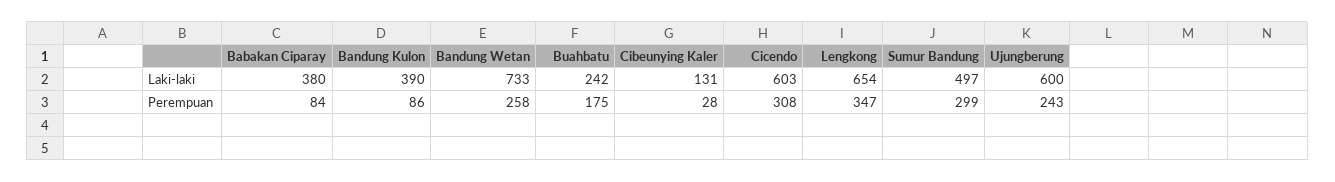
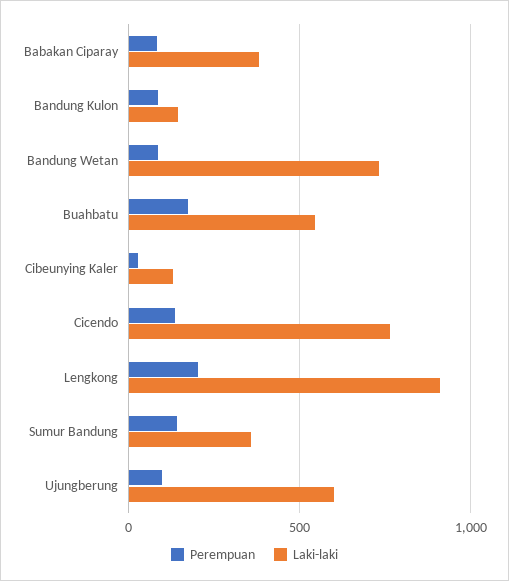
  {
    "Laki-laki": {
      "Babakan Ciparay": 380,
-     "Bandung Kulon": 390,
+     "Bandung Kulon": 150,
      "Bandung Wetan": 733,
-     "Buahbatu": 242,
+     "Buahbatu": 550,
      "Cibeunying Kaler": 131,
-     "Cicendo": 603,
+     "Cicendo": 750,
-     "Lengkong": 654,
+     "Lengkong": 900,
-     "Sumur Bandung": 497,
+     "Sumur Bandung": 350,
      "Ujungberung": 600
    },
    "Perempuan": {
      "Babakan Ciparay": 84,
      "Bandung Kulon": 86,
-     "Bandung Wetan": 258,
+     "Bandung Wetan": 100,
      "Buahbatu": 175,
      "Cibeunying Kaler": 28,
-     "Cicendo": 308,
+     "Cicendo": 150,
-     "Lengkong": 347,
+     "Lengkong": 200,
-     "Sumur Bandung": 299,
+     "Sumur Bandung": 150,
-     "Ujungberung": 243
+     "Ujungberung": 100
    }
  }

